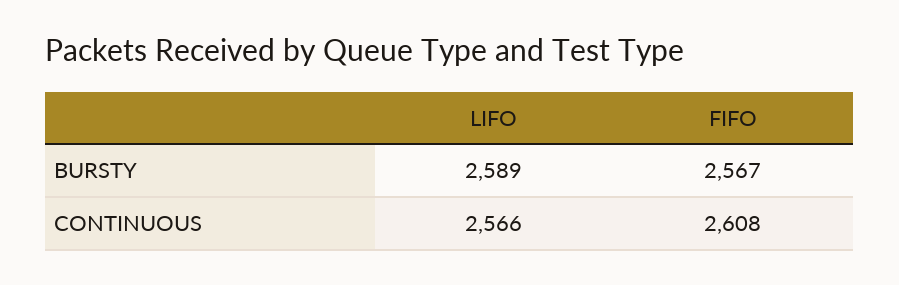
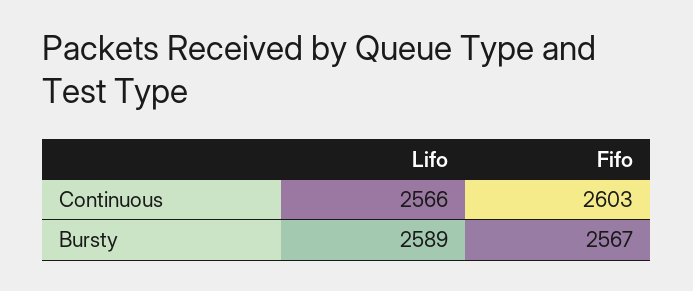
  {
    "LIFO": {
      "BURSTY": 2589,
      "CONTINUOUS": 2566
    },
    "FIFO": {
      "BURSTY": 2567,
-     "CONTINUOUS": 2608
+     "CONTINUOUS": 2603
    }
  }

